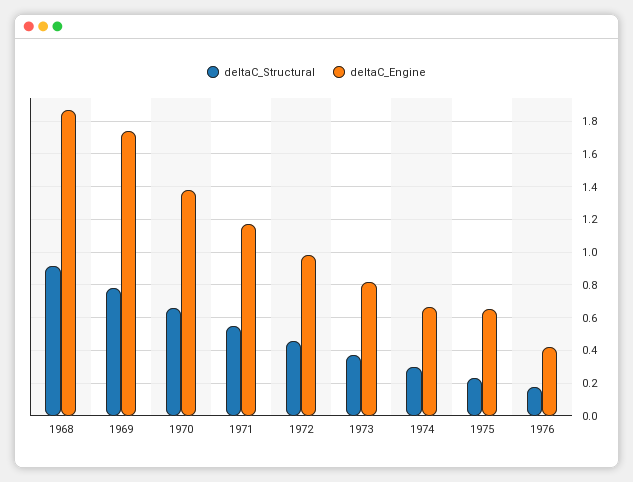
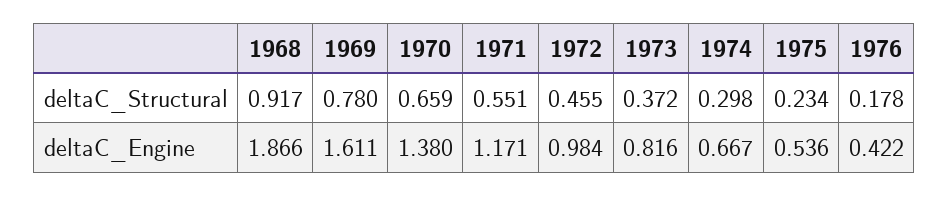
  {
    "deltaC_Structural": {
      "1968": 0.917,
      "1969": 0.78,
      "1970": 0.659,
      "1971": 0.551,
      "1972": 0.455,
      "1973": 0.372,
      "1974": 0.298,
      "1975": 0.234,
      "1976": 0.178
    },
    "deltaC_Engine": {
      "1968": 1.866,
-     "1969": 1.75,
+     "1969": 1.611,
      "1970": 1.38,
      "1971": 1.171,
      "1972": 0.984,
      "1973": 0.816,
      "1974": 0.667,
-     "1975": 0.65,
+     "1975": 0.536,
      "1976": 0.422
    }
  }

